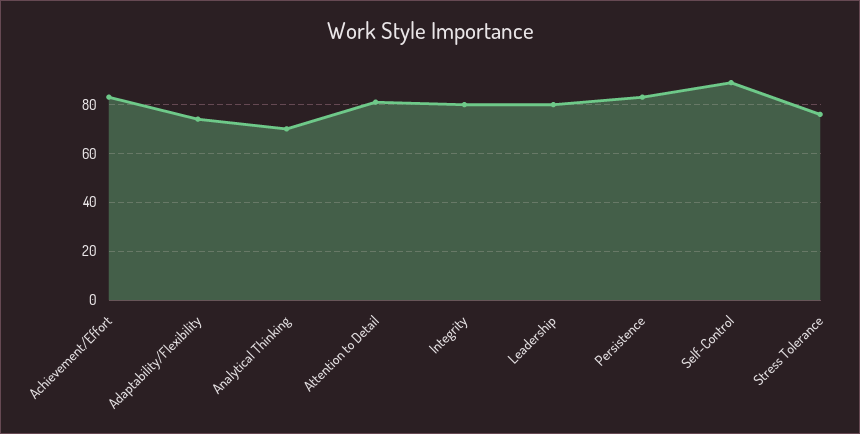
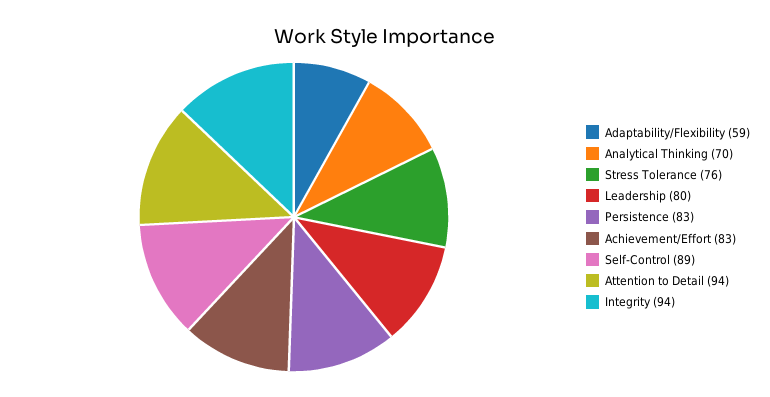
  {
    "Achievement/Effort": 83,
-   "Adaptability/Flexibility": 75,
+   "Adaptability/Flexibility": 59,
    "Analytical Thinking": 70,
-   "Attention to Detail": 80,
+   "Attention to Detail": 94,
-   "Integrity": 80,
+   "Integrity": 94,
    "Leadership": 80,
    "Persistence": 83,
    "Self-Control": 89,
    "Stress Tolerance": 76
  }

